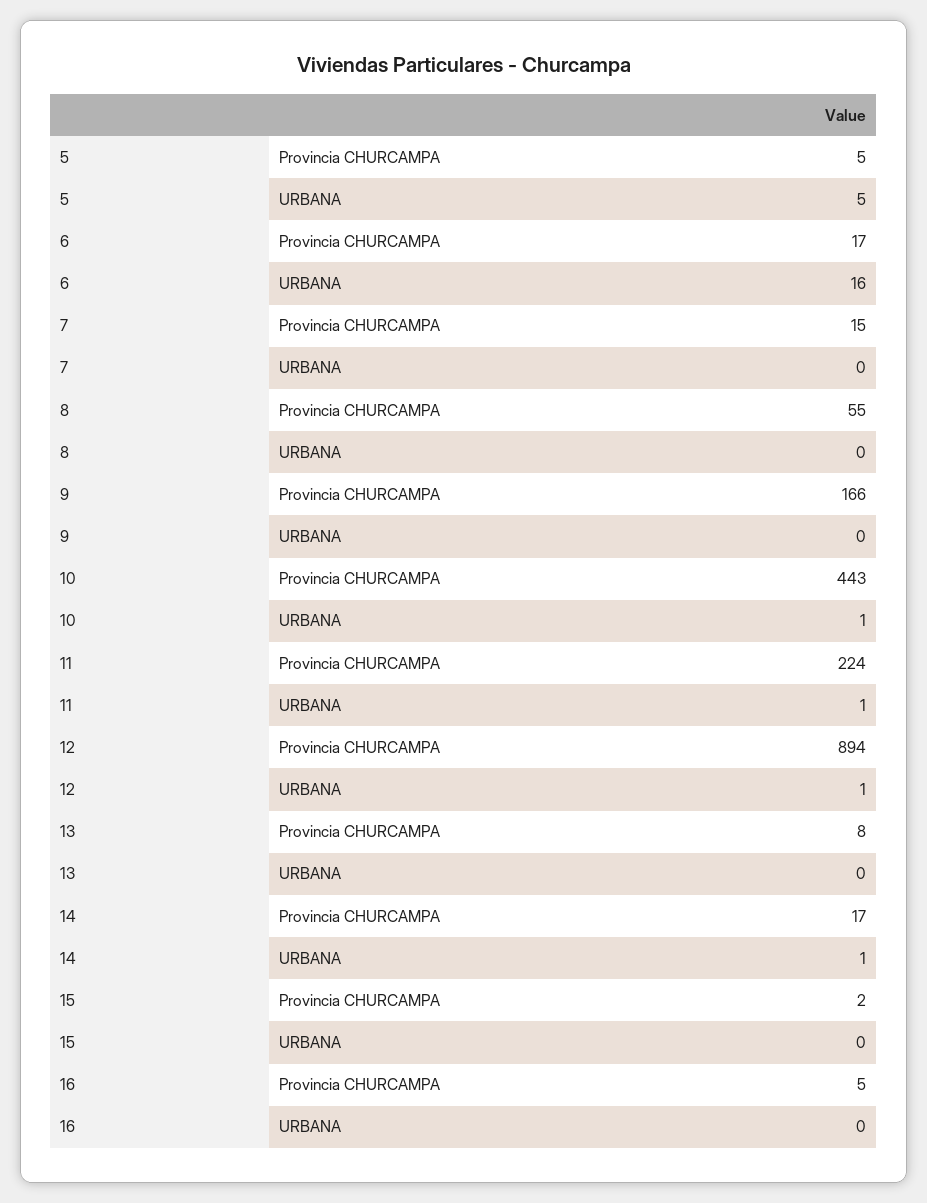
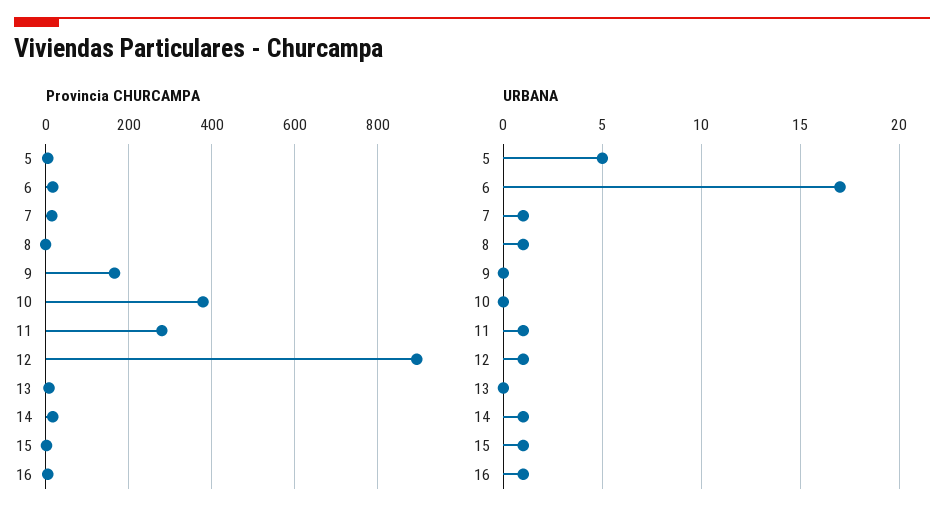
  {
    "Provincia CHURCAMPA": {
      "5": 5,
      "6": 17,
      "7": 15,
-     "8": 55,
+     "8": 0,
      "9": 166,
-     "10": 443,
+     "10": 380,
-     "11": 224,
+     "11": 280,
      "12": 894,
      "13": 8,
      "14": 17,
      "15": 2,
      "16": 5
    },
    "URBANA": {
      "5": 5,
-     "6": 16,
+     "6": 17,
-     "7": 0,
+     "7": 1,
-     "8": 0,
+     "8": 1,
      "9": 0,
-     "10": 1,
+     "10": 0,
      "11": 1,
      "12": 1,
      "13": 0,
      "14": 1,
-     "15": 0,
+     "15": 1,
-     "16": 0
+     "16": 1
    }
  }

